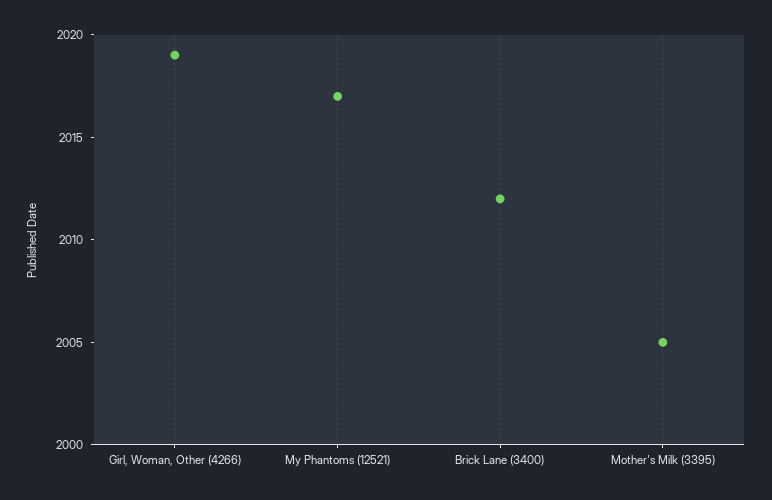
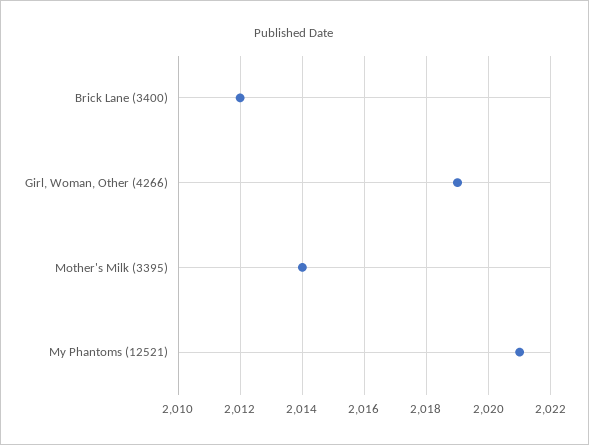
  {
    "Girl, Woman, Other (4266)": 2019,
-   "My Phantoms (12521)": 2017,
+   "My Phantoms (12521)": 2021,
    "Brick Lane (3400)": 2012,
-   "Mother's Milk (3395)": 2005
+   "Mother's Milk (3395)": 2014
  }

